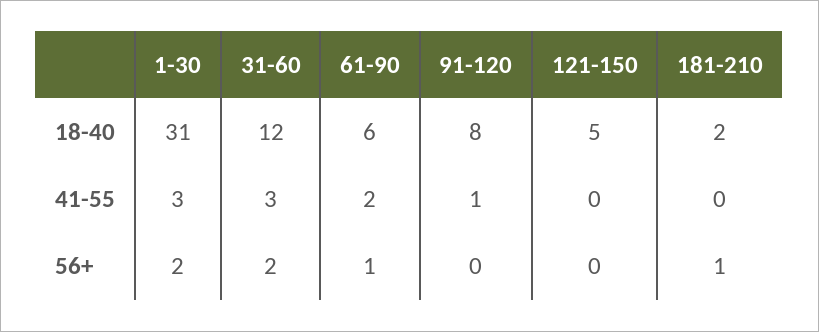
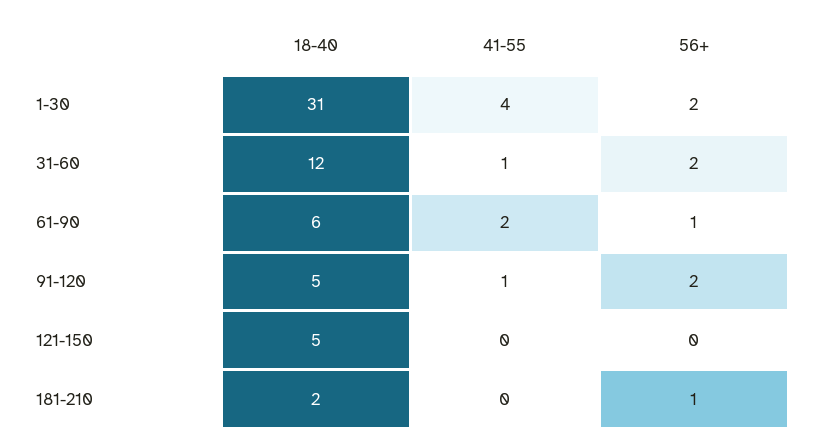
  {
    "1-30": {
      "18-40": 31,
-     "41-55": 3,
+     "41-55": 4,
      "56+": 2
    },
    "31-60": {
      "18-40": 12,
-     "41-55": 3,
+     "41-55": 1,
      "56+": 2
    },
    "61-90": {
      "18-40": 6,
      "41-55": 2,
      "56+": 1
    },
    "91-120": {
-     "18-40": 8,
+     "18-40": 5,
      "41-55": 1,
-     "56+": 0
+     "56+": 2
    },
    "121-150": {
      "18-40": 5,
      "41-55": 0,
      "56+": 0
    },
    "181-210": {
      "18-40": 2,
      "41-55": 0,
      "56+": 1
    }
  }

